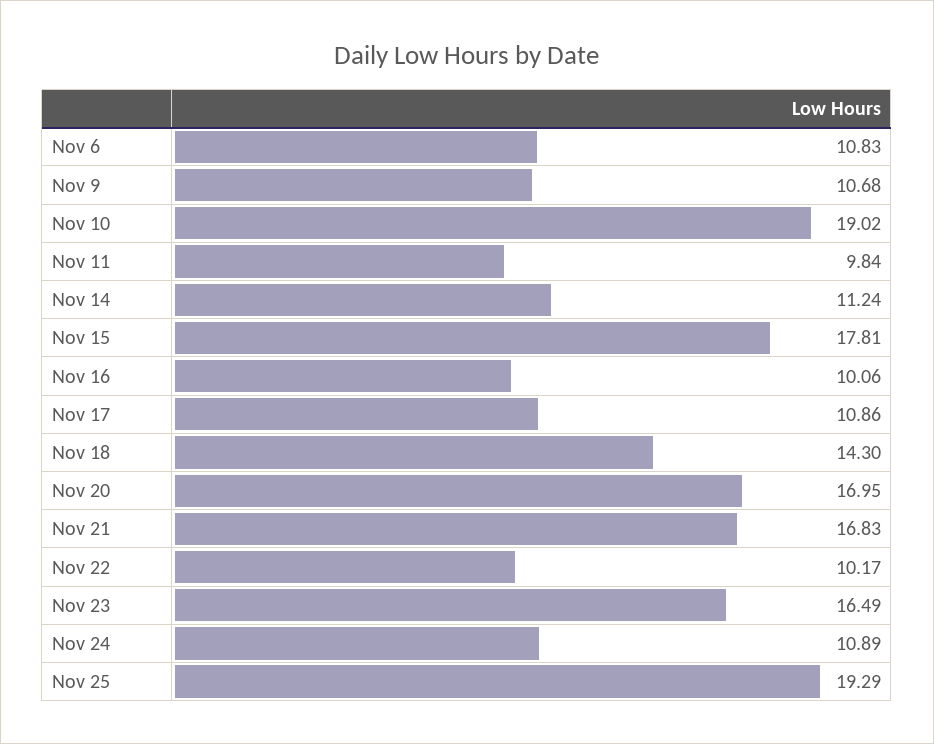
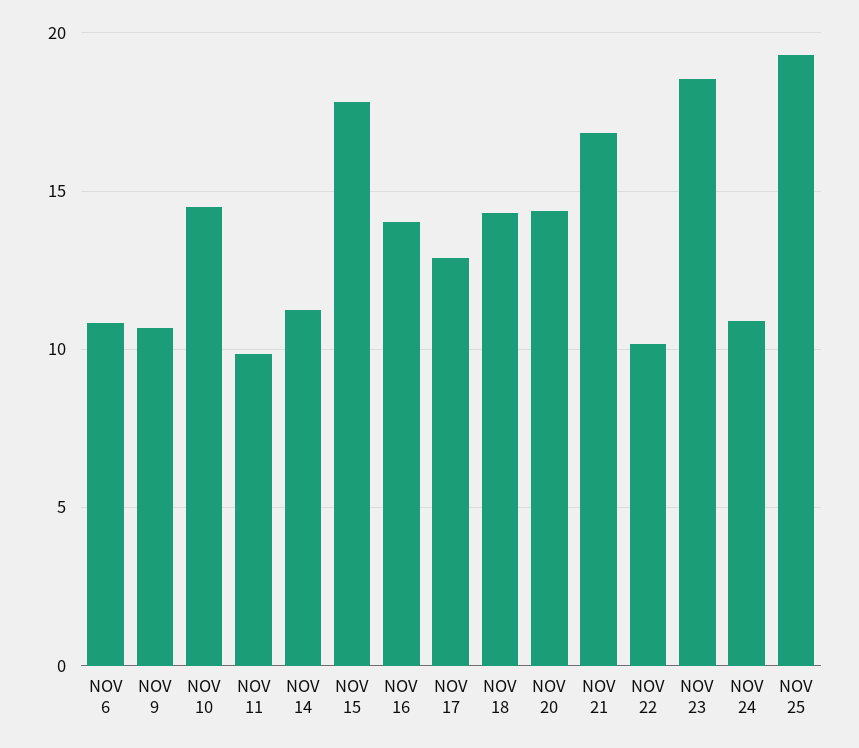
  {
    "Nov 6": 10.83,
    "Nov 9": 10.68,
-   "Nov 10": 19.02,
+   "Nov 10": 14.5,
    "Nov 11": 9.84,
    "Nov 14": 11.24,
    "Nov 15": 17.81,
-   "Nov 16": 10.06,
+   "Nov 16": 14,
-   "Nov 17": 10.86,
+   "Nov 17": 13,
    "Nov 18": 14.3,
-   "Nov 20": 16.95,
+   "Nov 20": 14.5,
    "Nov 21": 16.83,
    "Nov 22": 10.17,
-   "Nov 23": 16.49,
+   "Nov 23": 18.5,
    "Nov 24": 10.89,
    "Nov 25": 19.29
  }

